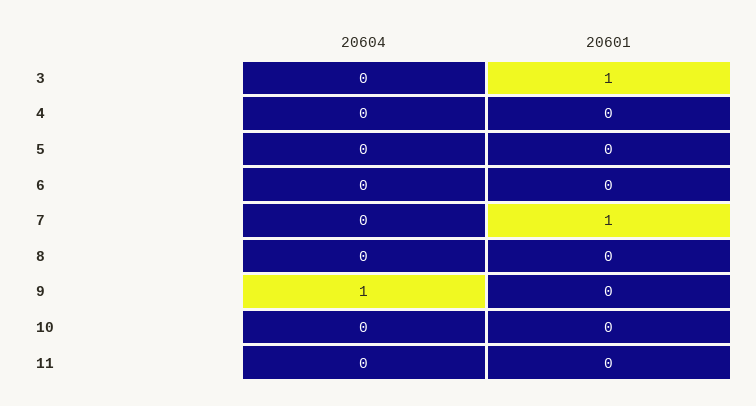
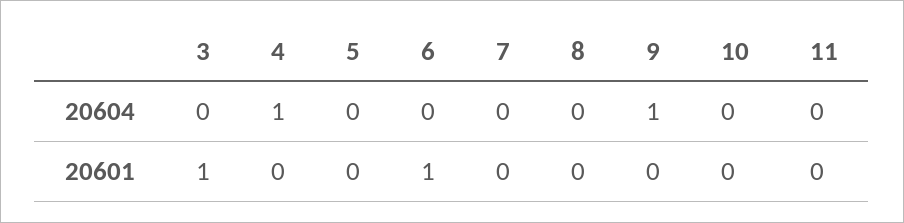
  {
    "20604": {
      "3": 0,
-     "4": 0,
+     "4": 1,
      "5": 0,
      "6": 0,
      "7": 0,
      "8": 0,
      "9": 1,
      "10": 0,
      "11": 0
    },
    "20601": {
      "3": 1,
      "4": 0,
      "5": 0,
-     "6": 0,
+     "6": 1,
-     "7": 1,
+     "7": 0,
      "8": 0,
      "9": 0,
      "10": 0,
      "11": 0
    }
  }

